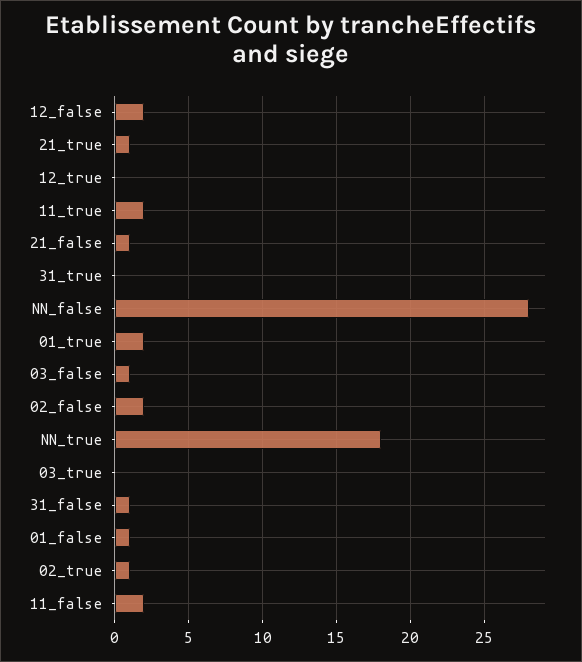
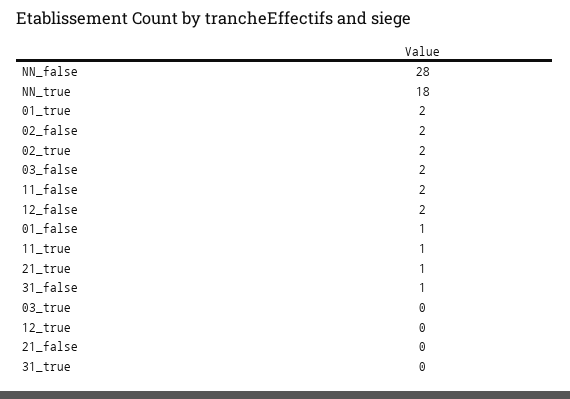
  {
    "12_false": 2,
    "21_true": 1,
    "12_true": 0,
-   "11_true": 2,
+   "11_true": 1,
-   "21_false": 1,
+   "21_false": 0,
    "31_true": 0,
    "NN_false": 28,
    "01_true": 2,
-   "03_false": 1,
+   "03_false": 2,
    "02_false": 2,
    "NN_true": 18,
    "03_true": 0,
    "31_false": 1,
    "01_false": 1,
-   "02_true": 1,
+   "02_true": 2,
    "11_false": 2
  }

